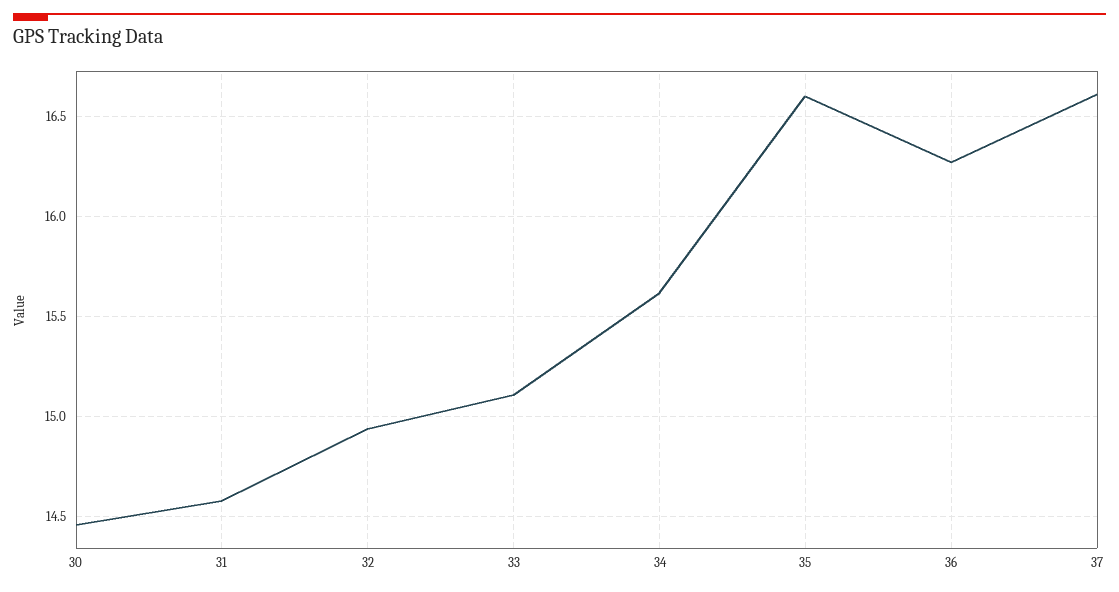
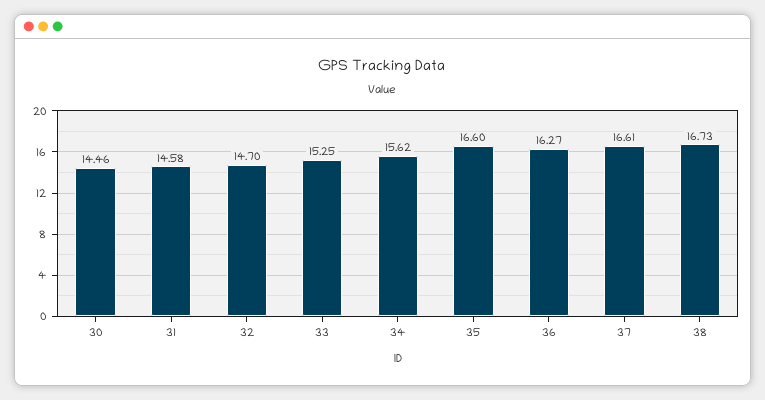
  {
    "30": 14.46,
    "31": 14.58,
-   "32": 14.95,
+   "32": 14.7,
-   "33": 15.1,
+   "33": 15.25,
    "34": 15.62,
    "35": 16.6,
    "36": 16.27,
-   "37": 16.61
+   "37": 16.61,
+   "38": 16.73
  }

